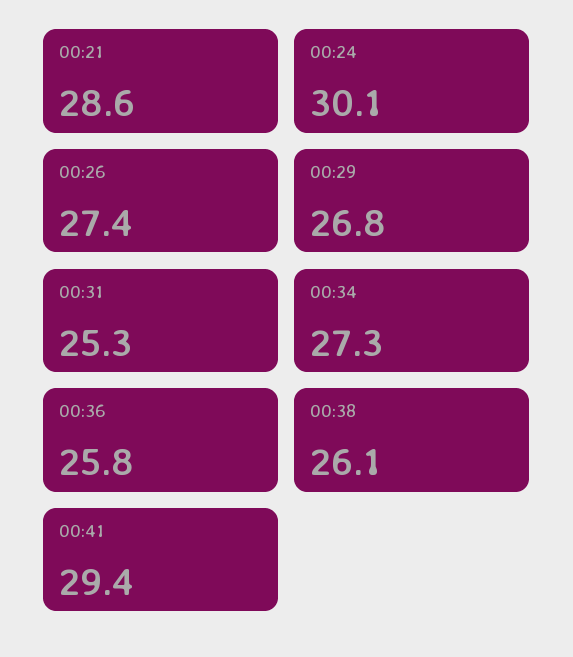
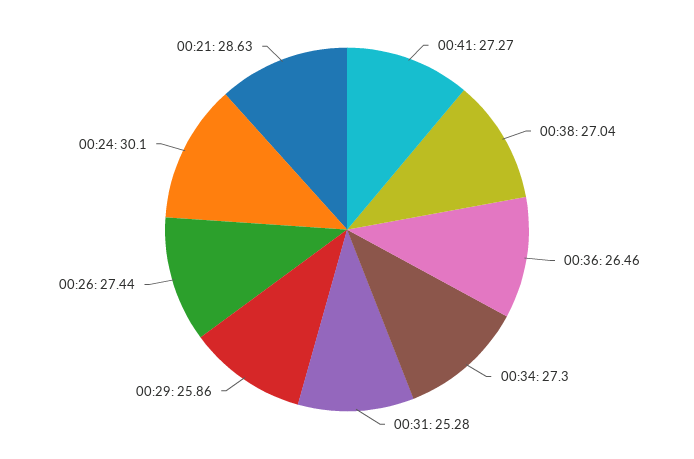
  {
    "00:21": 28.63,
    "00:24": 30.1,
    "00:26": 27.44,
-   "00:29": 26.8,
+   "00:29": 25.86,
    "00:31": 25.28,
    "00:34": 27.3,
-   "00:36": 25.8,
+   "00:36": 26.46,
-   "00:38": 26.1,
+   "00:38": 27.04,
-   "00:41": 29.4
+   "00:41": 27.27
  }

